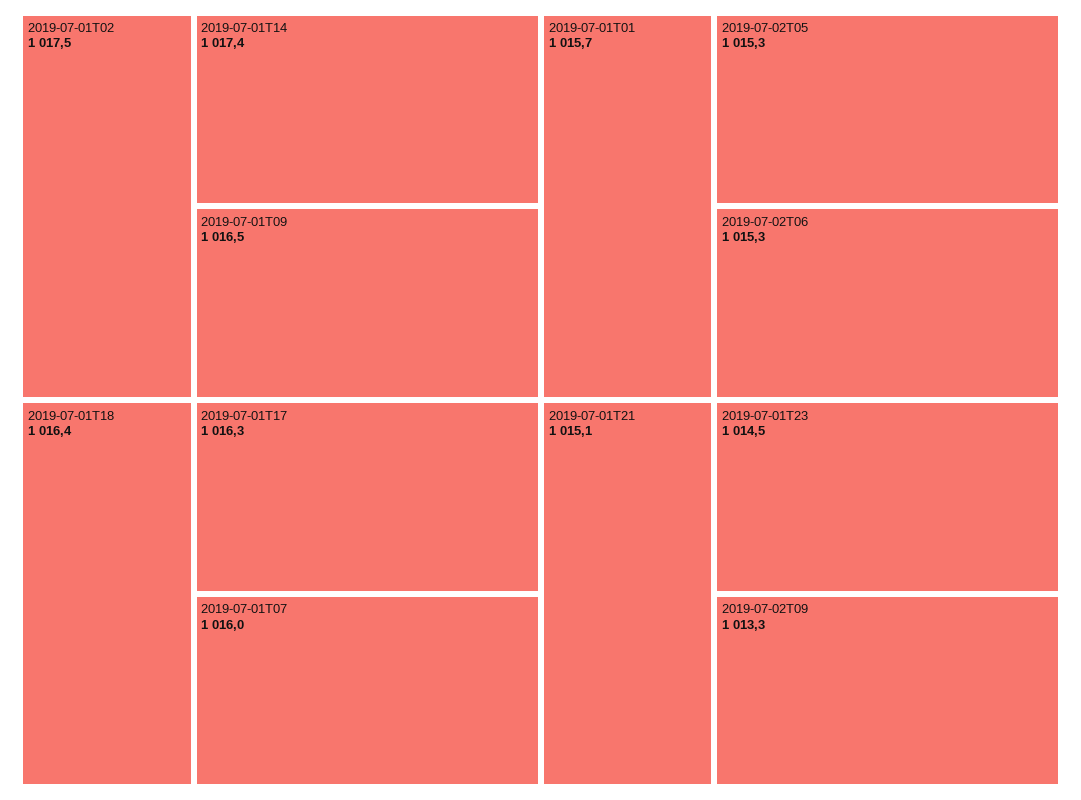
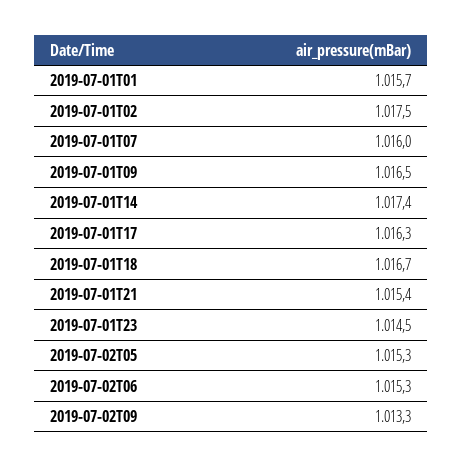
  {
    "2019-07-01T02": 1017.5,
    "2019-07-01T14": 1017.4,
    "2019-07-01T09": 1016.5,
-   "2019-07-01T18": 1016.4,
+   "2019-07-01T18": 1016.7,
    "2019-07-01T17": 1016.3,
    "2019-07-01T07": 1016,
    "2019-07-01T01": 1015.7,
    "2019-07-02T05": 1015.3,
    "2019-07-02T06": 1015.3,
-   "2019-07-01T21": 1015.1,
+   "2019-07-01T21": 1015.4,
    "2019-07-01T23": 1014.5,
    "2019-07-02T09": 1013.3
  }

